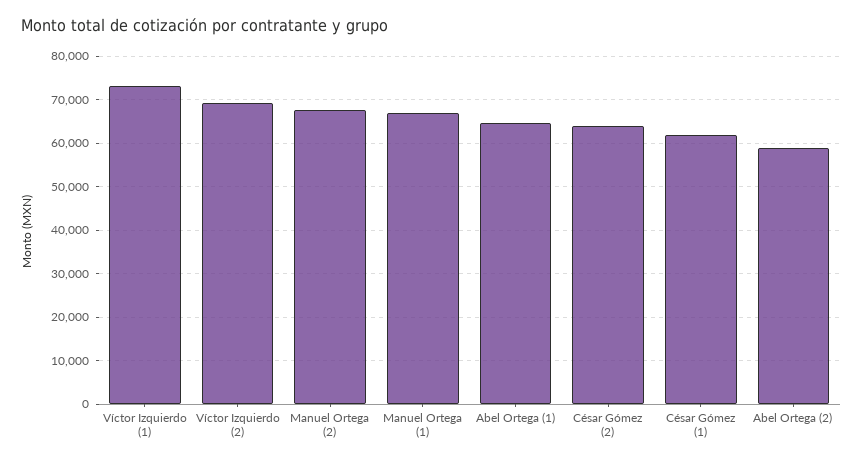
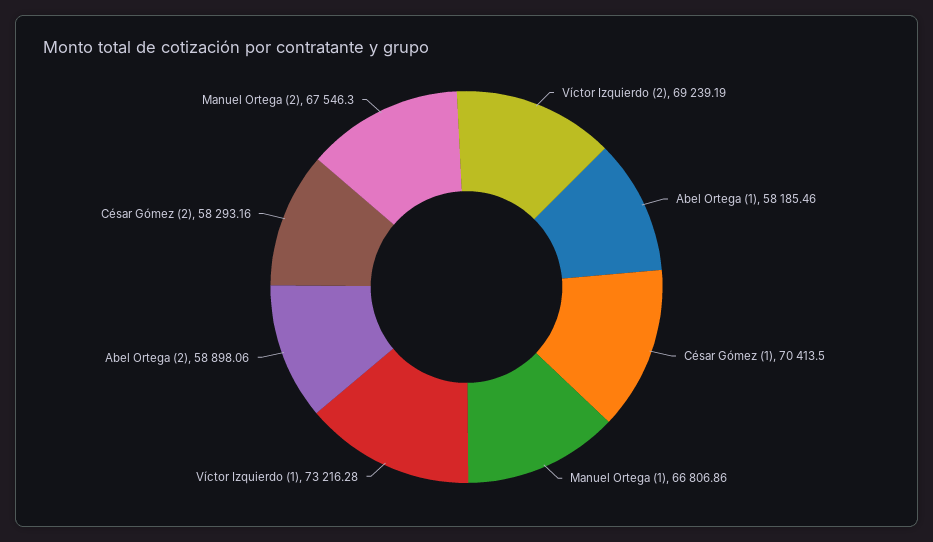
  {
    "Víctor Izquierdo (1)": 73216.28,
    "Víctor Izquierdo (2)": 69239.19,
    "Manuel Ortega (2)": 67546.3,
    "Manuel Ortega (1)": 66806.86,
-   "Abel Ortega (1)": 64000,
+   "Abel Ortega (1)": 58185.46,
-   "César Gómez (2)": 64000,
+   "César Gómez (2)": 58293.16,
-   "César Gómez (1)": 62000,
+   "César Gómez (1)": 70413.5,
    "Abel Ortega (2)": 58898.06
  }

